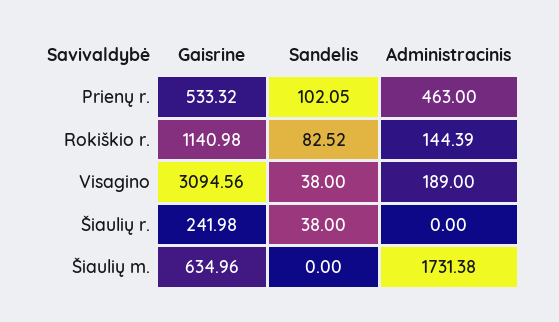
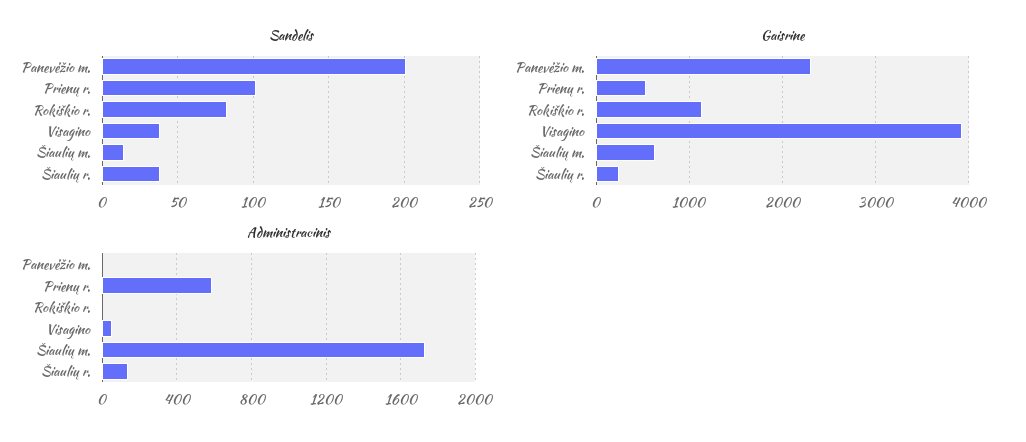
  {
    "Gaisrine": {
      "Prienų r.": 533.32,
      "Rokiškio r.": 1140.98,
-     "Visagino": 3094.56,
+     "Visagino": 3900,
      "Šiaulių r.": 241.98,
-     "Šiaulių m.": 634.96
+     "Šiaulių m.": 634.96,
+     "Panevėžio m.": 2300
    },
    "Sandelis": {
      "Prienų r.": 102.05,
      "Rokiškio r.": 82.52,
      "Visagino": 38,
      "Šiaulių r.": 38,
-     "Šiaulių m.": 0
+     "Šiaulių m.": 15,
+     "Panevėžio m.": 200
    },
    "Administracinis": {
-     "Prienų r.": 463,
+     "Prienų r.": 600,
-     "Rokiškio r.": 144.39,
+     "Rokiškio r.": 0,
-     "Visagino": 189,
+     "Visagino": 50,
-     "Šiaulių r.": 0,
+     "Šiaulių r.": 150,
-     "Šiaulių m.": 1731.38
+     "Šiaulių m.": 1731.38,
+     "Panevėžio m.": 0
    }
  }

